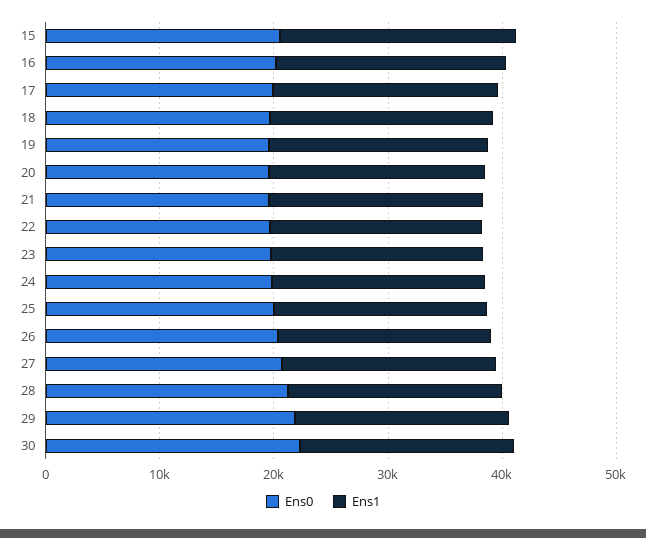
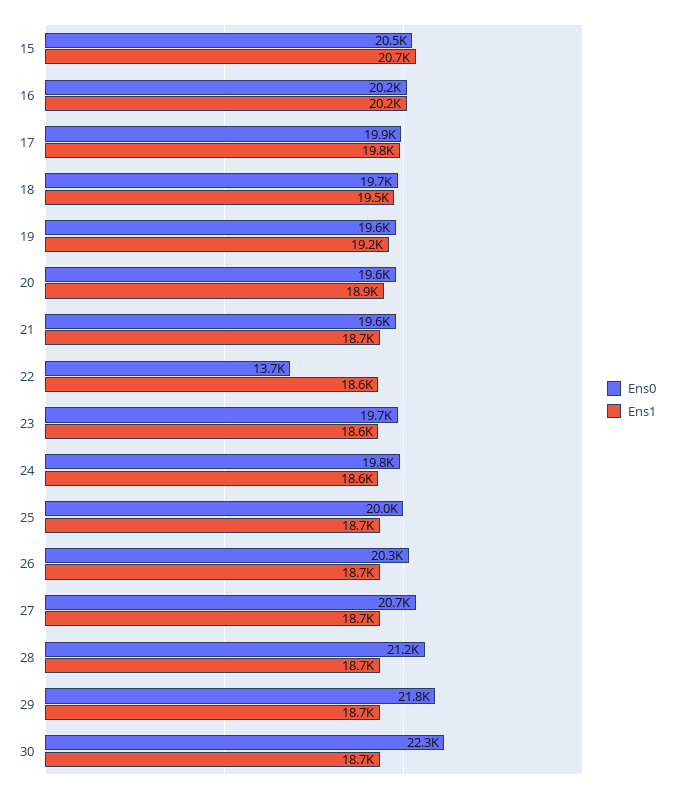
  {
    "Ens0": {
      "15": 20500,
      "16": 20200,
      "17": 19900,
      "18": 19700,
      "19": 19600,
      "20": 19600,
      "21": 19600,
-     "22": 20000,
+     "22": 13700,
      "23": 19700,
      "24": 19800,
      "25": 20000,
      "26": 20300,
      "27": 20700,
      "28": 21200,
      "29": 21800,
      "30": 22300
    },
    "Ens1": {
      "15": 20700,
      "16": 20200,
      "17": 19800,
      "18": 19500,
      "19": 19200,
      "20": 18900,
      "21": 18700,
      "22": 18600,
      "23": 18600,
      "24": 18600,
      "25": 18700,
      "26": 18700,
      "27": 18700,
      "28": 18700,
      "29": 18700,
      "30": 18700
    }
  }

